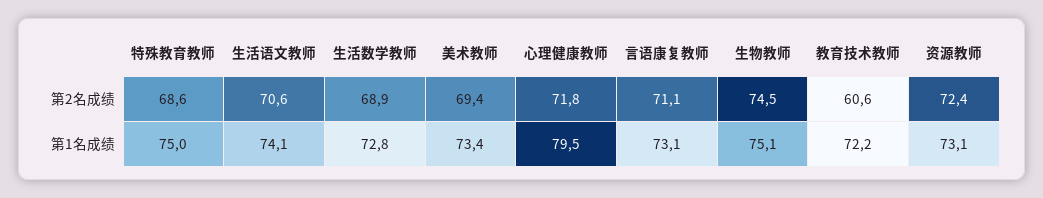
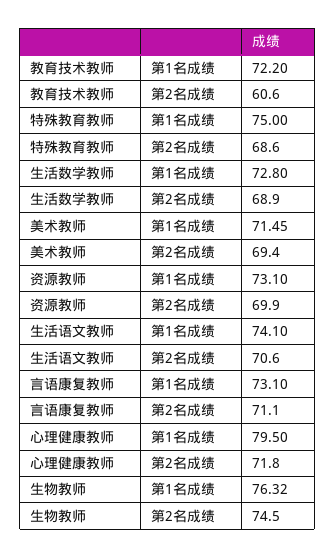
  {
    "特殊教育教师": {
      "第2名成绩": 68.6,
      "第1名成绩": 75
    },
    "生活语文教师": {
      "第2名成绩": 70.6,
      "第1名成绩": 74.1
    },
    "生活数学教师": {
      "第2名成绩": 68.9,
      "第1名成绩": 72.8
    },
    "美术教师": {
      "第2名成绩": 69.4,
-     "第1名成绩": 73.4
+     "第1名成绩": 71.45
    },
    "心理健康教师": {
      "第2名成绩": 71.8,
      "第1名成绩": 79.5
    },
    "言语康复教师": {
      "第2名成绩": 71.1,
      "第1名成绩": 73.1
    },
    "生物教师": {
      "第2名成绩": 74.5,
-     "第1名成绩": 75.1
+     "第1名成绩": 76.32
    },
    "教育技术教师": {
      "第2名成绩": 60.6,
      "第1名成绩": 72.2
    },
    "资源教师": {
-     "第2名成绩": 72.4,
+     "第2名成绩": 69.9,
      "第1名成绩": 73.1
    }
  }

